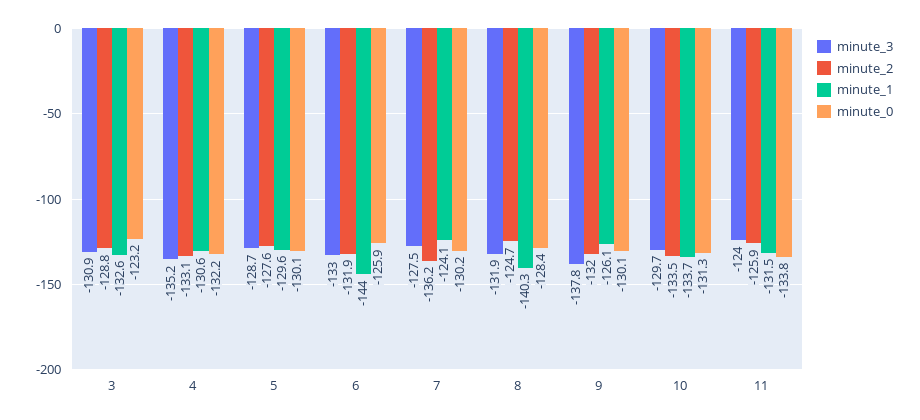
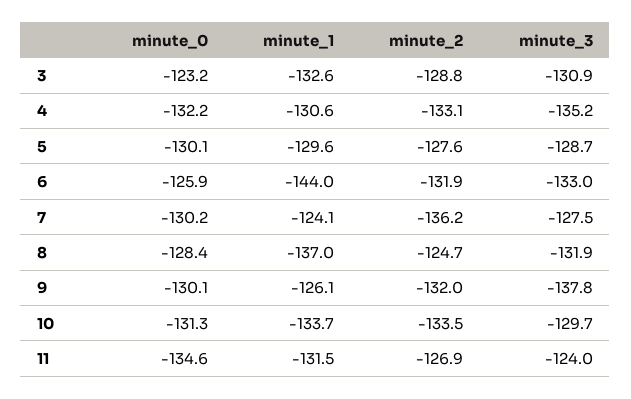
  {
    "minute_3": {
      "3": -130.9,
      "4": -135.2,
      "5": -128.7,
      "6": -133,
      "7": -127.5,
      "8": -131.9,
      "9": -137.8,
      "10": -129.7,
      "11": -124
    },
    "minute_2": {
      "3": -128.8,
      "4": -133.1,
      "5": -127.6,
      "6": -131.9,
      "7": -136.2,
      "8": -124.7,
      "9": -132,
      "10": -133.5,
-     "11": -125.9
+     "11": -126.9
    },
    "minute_1": {
      "3": -132.6,
      "4": -130.6,
      "5": -129.6,
      "6": -144,
      "7": -124.1,
-     "8": -140.3,
+     "8": -137,
      "9": -126.1,
      "10": -133.7,
      "11": -131.5
    },
    "minute_0": {
      "3": -123.2,
      "4": -132.2,
      "5": -130.1,
      "6": -125.9,
      "7": -130.2,
      "8": -128.4,
      "9": -130.1,
      "10": -131.3,
-     "11": -133.8
+     "11": -134.6
    }
  }

